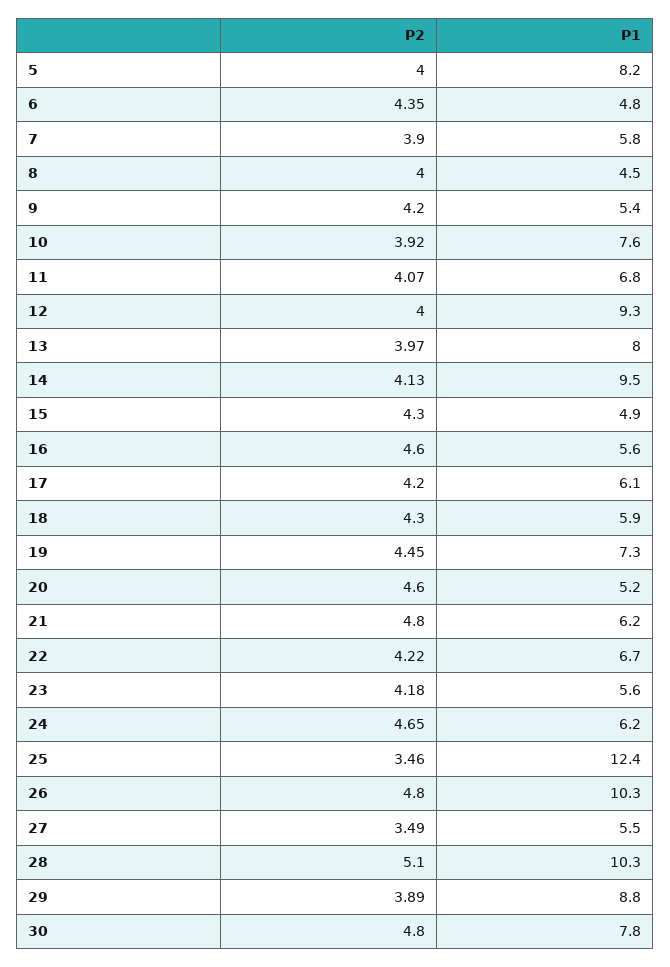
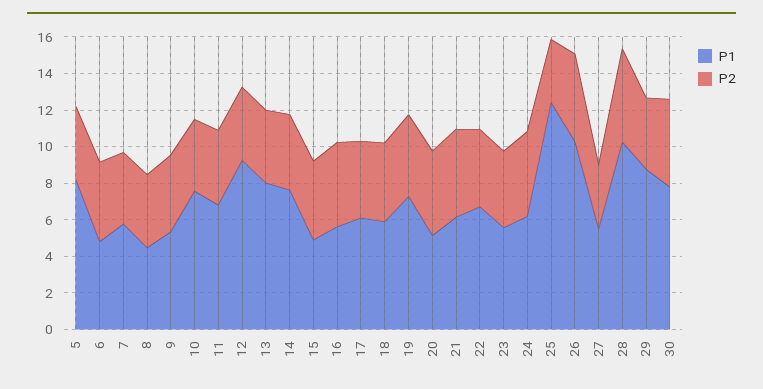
  {
    "P2": {
      "5": 4,
      "6": 4.35,
      "7": 3.9,
      "8": 4,
      "9": 4.2,
      "10": 3.92,
      "11": 4.07,
      "12": 4,
      "13": 3.97,
      "14": 4.13,
      "15": 4.3,
      "16": 4.6,
      "17": 4.2,
      "18": 4.3,
      "19": 4.45,
      "20": 4.6,
      "21": 4.8,
      "22": 4.22,
      "23": 4.18,
      "24": 4.65,
      "25": 3.46,
      "26": 4.8,
      "27": 3.49,
      "28": 5.1,
      "29": 3.89,
      "30": 4.8
    },
    "P1": {
      "5": 8.2,
      "6": 4.8,
      "7": 5.8,
      "8": 4.5,
      "9": 5.4,
      "10": 7.6,
      "11": 6.8,
      "12": 9.3,
      "13": 8,
-     "14": 9.5,
+     "14": 7.5,
      "15": 4.9,
      "16": 5.6,
      "17": 6.1,
      "18": 5.9,
      "19": 7.3,
      "20": 5.2,
      "21": 6.2,
      "22": 6.7,
      "23": 5.6,
      "24": 6.2,
      "25": 12.4,
      "26": 10.3,
      "27": 5.5,
      "28": 10.3,
      "29": 8.8,
      "30": 7.8
    }
  }

